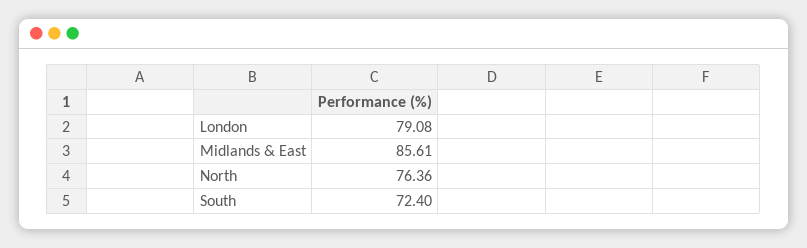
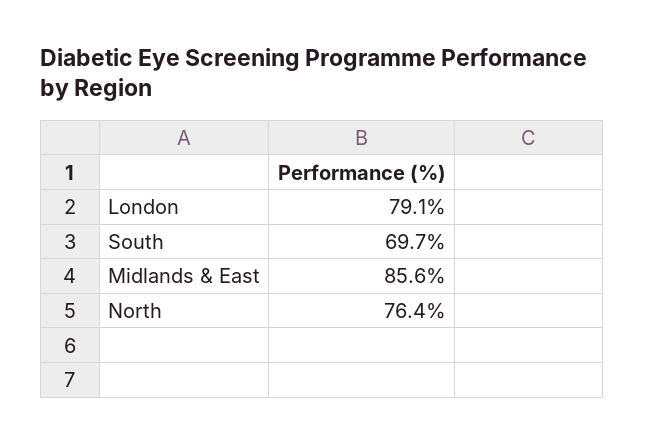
  {
    "London": 79.08,
    "Midlands & East": 85.61,
    "North": 76.36,
-   "South": 72.4
+   "South": 69.7
  }

